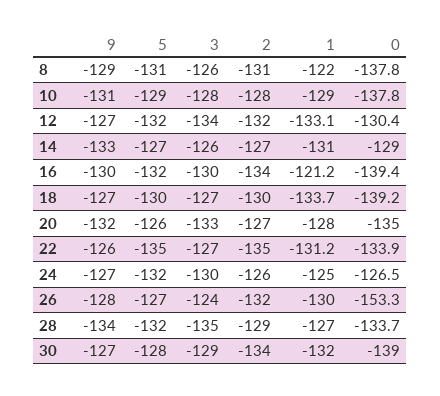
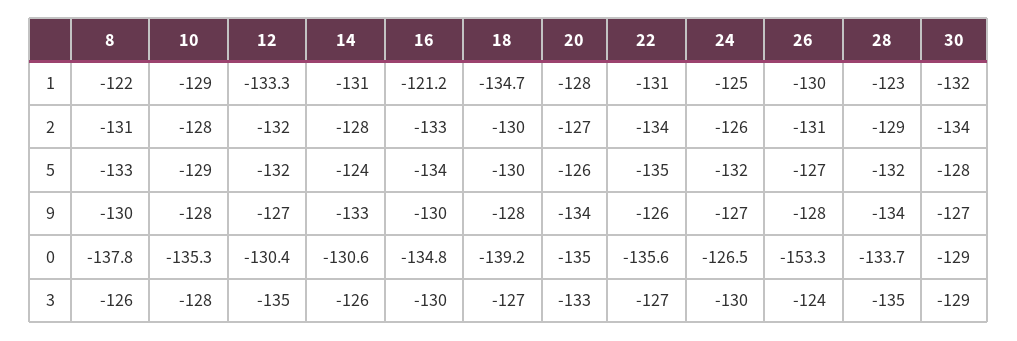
  {
    "9": {
-     "8": -129,
+     "8": -130,
-     "10": -131,
+     "10": -128,
      "12": -127,
      "14": -133,
      "16": -130,
-     "18": -127,
+     "18": -128,
-     "20": -132,
+     "20": -134,
      "22": -126,
      "24": -127,
      "26": -128,
      "28": -134,
      "30": -127
    },
    "5": {
-     "8": -131,
+     "8": -133,
      "10": -129,
      "12": -132,
-     "14": -127,
+     "14": -124,
-     "16": -132,
+     "16": -134,
      "18": -130,
      "20": -126,
      "22": -135,
      "24": -132,
      "26": -127,
      "28": -132,
      "30": -128
    },
    "3": {
      "8": -126,
      "10": -128,
-     "12": -134,
+     "12": -135,
      "14": -126,
      "16": -130,
      "18": -127,
      "20": -133,
      "22": -127,
      "24": -130,
      "26": -124,
      "28": -135,
      "30": -129
    },
    "2": {
      "8": -131,
      "10": -128,
      "12": -132,
-     "14": -127,
+     "14": -128,
-     "16": -134,
+     "16": -133,
      "18": -130,
      "20": -127,
-     "22": -135,
+     "22": -134,
      "24": -126,
-     "26": -132,
+     "26": -131,
      "28": -129,
      "30": -134
    },
    "1": {
      "8": -122,
      "10": -129,
-     "12": -133.1,
+     "12": -133.3,
      "14": -131,
      "16": -121.2,
-     "18": -133.7,
+     "18": -134.7,
      "20": -128,
-     "22": -131.2,
+     "22": -131,
      "24": -125,
      "26": -130,
-     "28": -127,
+     "28": -123,
      "30": -132
    },
    "0": {
      "8": -137.8,
-     "10": -137.8,
+     "10": -135.3,
      "12": -130.4,
-     "14": -129,
+     "14": -130.6,
-     "16": -139.4,
+     "16": -134.8,
      "18": -139.2,
      "20": -135,
-     "22": -133.9,
+     "22": -135.6,
      "24": -126.5,
      "26": -153.3,
      "28": -133.7,
-     "30": -139
+     "30": -129
    }
  }

